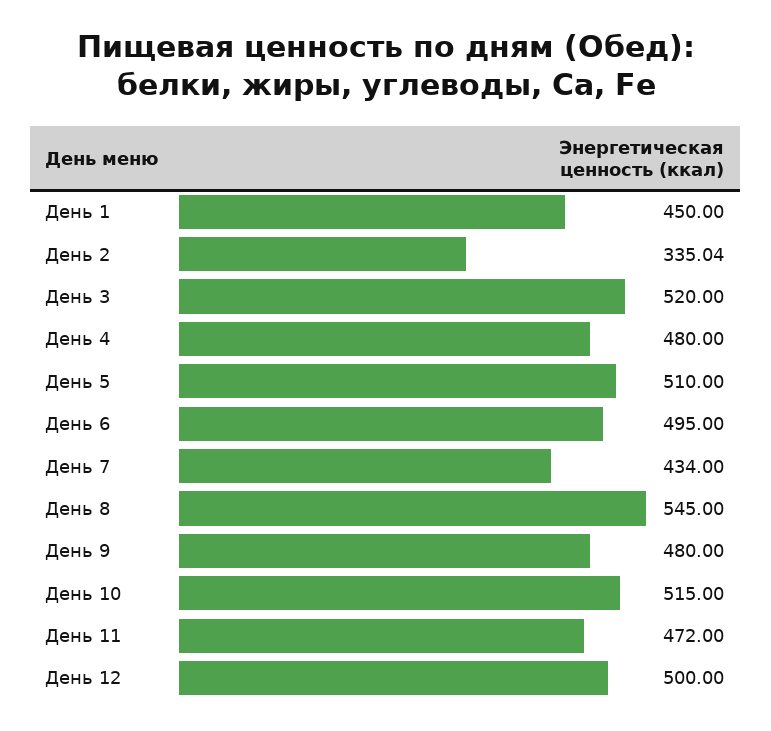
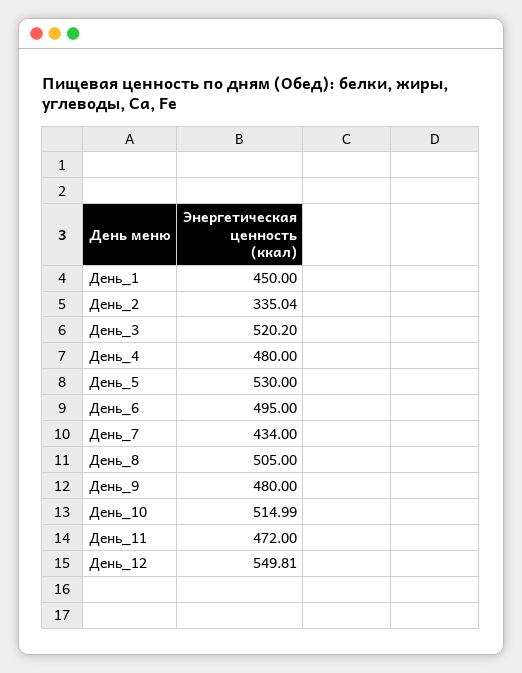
  {
    "День 1": 450,
    "День 2": 335.04,
-   "День 3": 520,
+   "День 3": 520.2,
    "День 4": 480,
-   "День 5": 510,
+   "День 5": 530,
    "День 6": 495,
    "День 7": 434,
-   "День 8": 545,
+   "День 8": 505,
    "День 9": 480,
-   "День 10": 515,
+   "День 10": 514.99,
    "День 11": 472,
-   "День 12": 500
+   "День 12": 549.81
  }

